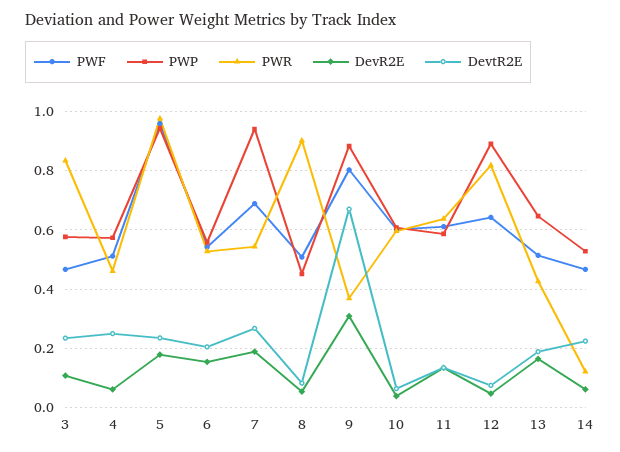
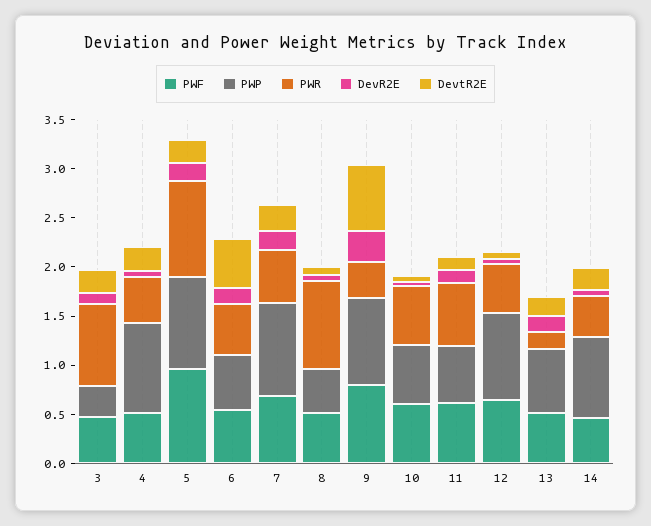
  {
    "PWF": {
      "3": 0.475,
      "4": 0.5,
      "5": 0.95,
      "6": 0.55,
      "7": 0.7,
      "8": 0.5,
      "9": 0.8,
      "10": 0.6,
      "11": 0.6,
      "12": 0.65,
      "13": 0.525,
      "14": 0.475
    },
    "PWP": {
-     "3": 0.575,
+     "3": 0.3,
-     "4": 0.575,
+     "4": 0.9,
      "5": 0.95,
      "6": 0.55,
      "7": 0.95,
      "8": 0.45,
      "9": 0.875,
      "10": 0.6,
      "11": 0.575,
      "12": 0.9,
      "13": 0.65,
-     "14": 0.525
+     "14": 0.8
    },
    "PWR": {
      "3": 0.825,
      "4": 0.45,
      "5": 0.975,
      "6": 0.525,
      "7": 0.55,
      "8": 0.9,
      "9": 0.375,
      "10": 0.6,
      "11": 0.625,
-     "12": 0.825,
+     "12": 0.5,
-     "13": 0.425,
+     "13": 0.2,
-     "14": 0.125
+     "14": 0.4
    },
    "DevR2E": {
      "3": 0.1,
      "4": 0.05,
      "5": 0.175,
      "6": 0.15,
      "7": 0.2,
      "8": 0.05,
      "9": 0.3,
      "10": 0.05,
      "11": 0.125,
      "12": 0.05,
      "13": 0.175,
      "14": 0.05
    },
    "DevtR2E": {
      "3": 0.225,
      "4": 0.25,
      "5": 0.225,
-     "6": 0.2,
+     "6": 0.5,
      "7": 0.275,
      "8": 0.075,
      "9": 0.675,
      "10": 0.075,
      "11": 0.125,
      "12": 0.075,
      "13": 0.2,
      "14": 0.225
    }
  }

